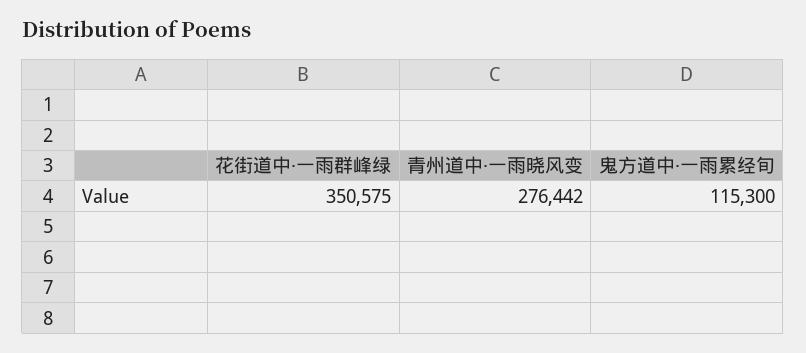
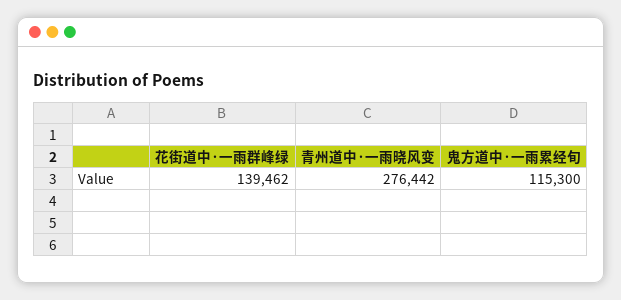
  {
-   "花街道中·一雨群峰绿": 350575,
+   "花街道中·一雨群峰绿": 139462,
    "青州道中·一雨晓风变": 276442,
    "鬼方道中·一雨累经旬": 115300
  }

